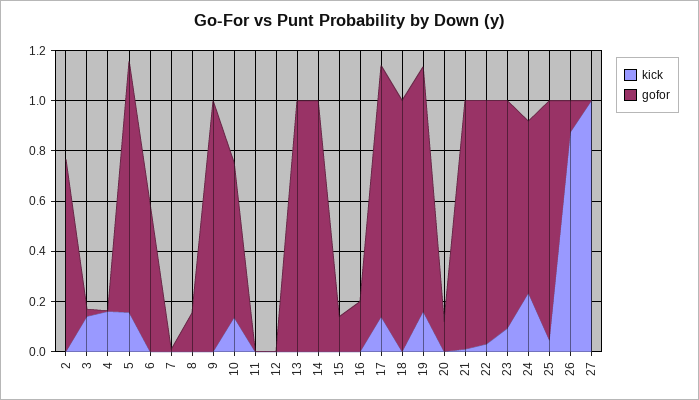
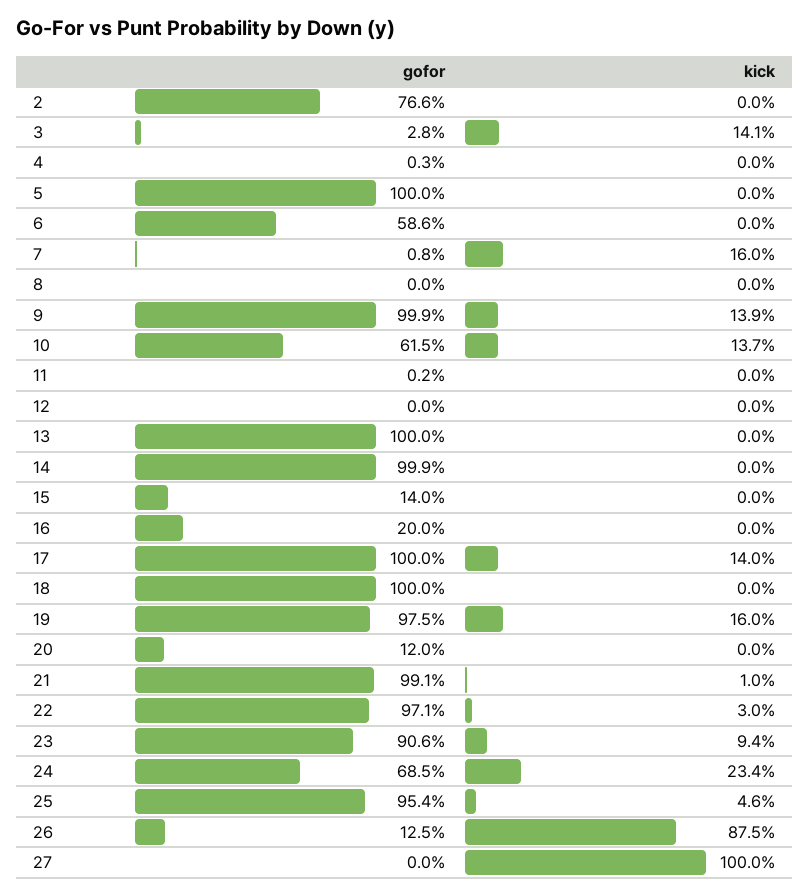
  {
    "kick": {
      "2": 0,
      "3": 0.141,
-     "4": 0.15,
+     "4": 0,
-     "5": 0.15,
+     "5": 0,
      "6": 0,
-     "7": 0,
+     "7": 0.16,
      "8": 0,
-     "9": 0,
+     "9": 0.139,
      "10": 0.137,
      "11": 0,
      "12": 0,
      "13": 0,
      "14": 0,
      "15": 0,
      "16": 0,
      "17": 0.14,
      "18": 0,
      "19": 0.16,
      "20": 0,
      "21": 0.01,
      "22": 0.03,
      "23": 0.094,
      "24": 0.234,
      "25": 0.046,
      "26": 0.875,
      "27": 1
    },
    "gofor": {
      "2": 0.766,
      "3": 0.028,
      "4": 0.003,
      "5": 1,
      "6": 0.586,
      "7": 0.008,
-     "8": 0.15,
+     "8": 0,
      "9": 0.999,
      "10": 0.615,
      "11": 0.002,
      "12": 0,
      "13": 1,
      "14": 0.999,
      "15": 0.14,
      "16": 0.2,
      "17": 1,
      "18": 1,
      "19": 0.975,
      "20": 0.12,
      "21": 0.991,
      "22": 0.971,
      "23": 0.906,
      "24": 0.685,
      "25": 0.954,
      "26": 0.125,
      "27": 0
    }
  }

